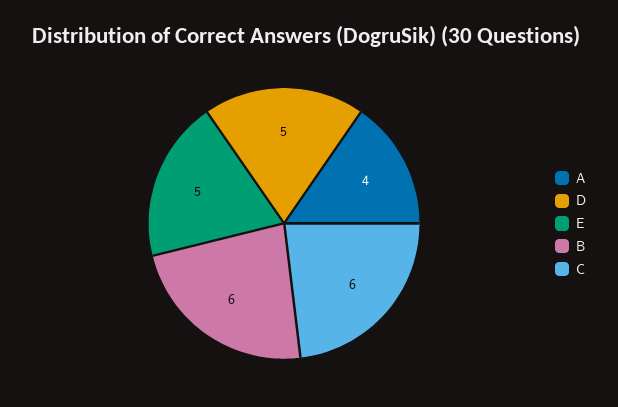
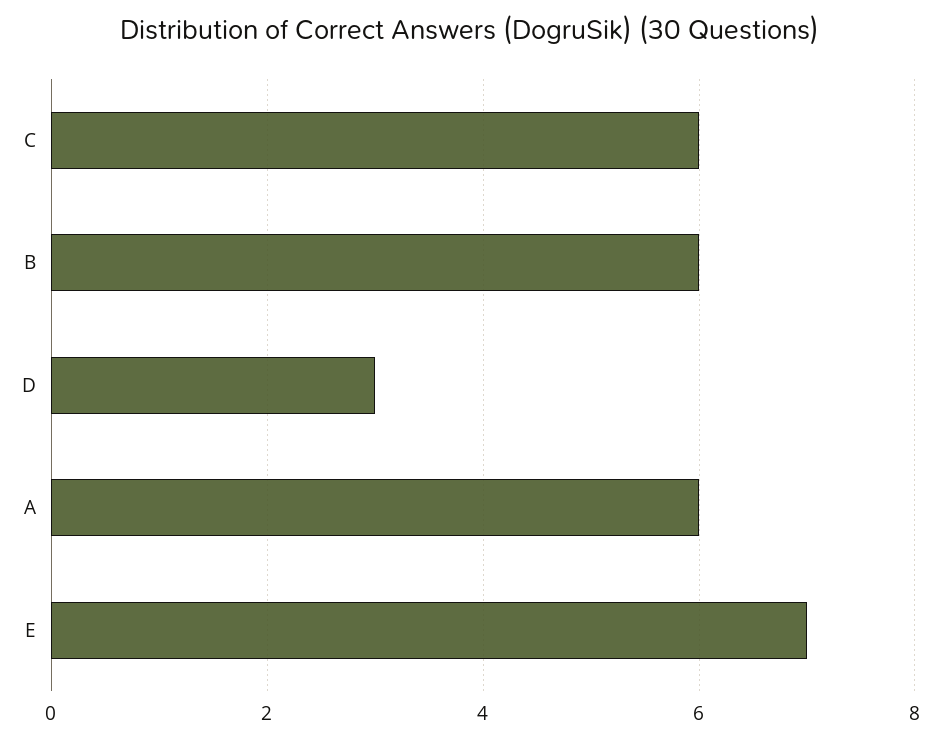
  {
-   "A": 4,
+   "A": 6,
-   "D": 5,
+   "D": 3,
-   "E": 5,
+   "E": 7,
    "B": 6,
    "C": 6
  }

